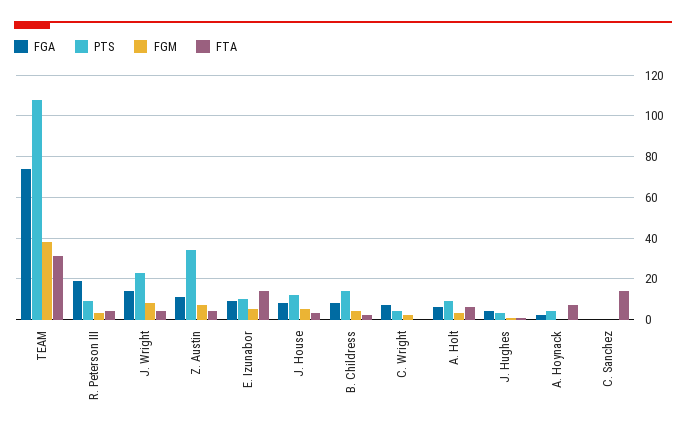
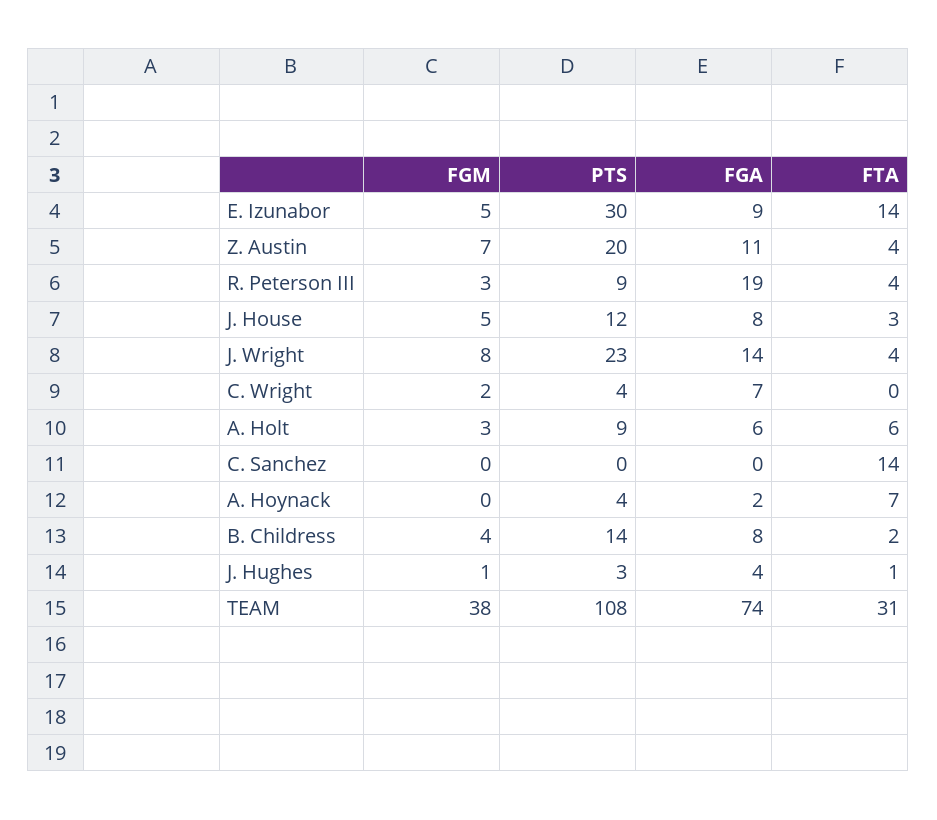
  {
    "FGA": {
      "TEAM": 74,
      "R. Peterson III": 19,
      "J. Wright": 14,
      "Z. Austin": 11,
      "E. Izunabor": 9,
      "J. House": 8,
      "B. Childress": 8,
      "C. Wright": 7,
      "A. Holt": 6,
      "J. Hughes": 4,
      "A. Hoynack": 2,
      "C. Sanchez": 0
    },
    "PTS": {
      "TEAM": 108,
      "R. Peterson III": 9,
      "J. Wright": 23,
-     "Z. Austin": 35,
+     "Z. Austin": 20,
-     "E. Izunabor": 10,
+     "E. Izunabor": 30,
      "J. House": 12,
      "B. Childress": 14,
      "C. Wright": 4,
      "A. Holt": 9,
      "J. Hughes": 3,
      "A. Hoynack": 4,
      "C. Sanchez": 0
    },
    "FGM": {
      "TEAM": 38,
      "R. Peterson III": 3,
      "J. Wright": 8,
      "Z. Austin": 7,
      "E. Izunabor": 5,
      "J. House": 5,
      "B. Childress": 4,
      "C. Wright": 2,
      "A. Holt": 3,
      "J. Hughes": 1,
      "A. Hoynack": 0,
      "C. Sanchez": 0
    },
    "FTA": {
      "TEAM": 31,
      "R. Peterson III": 4,
      "J. Wright": 4,
      "Z. Austin": 4,
      "E. Izunabor": 14,
      "J. House": 3,
      "B. Childress": 2,
      "C. Wright": 0,
      "A. Holt": 6,
      "J. Hughes": 1,
      "A. Hoynack": 7,
      "C. Sanchez": 14
    }
  }

